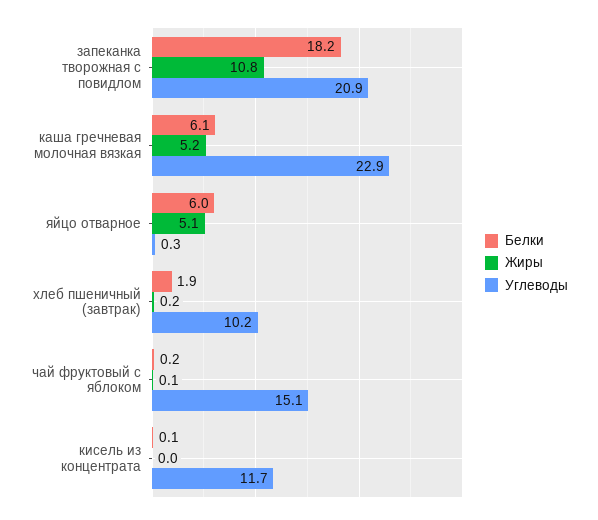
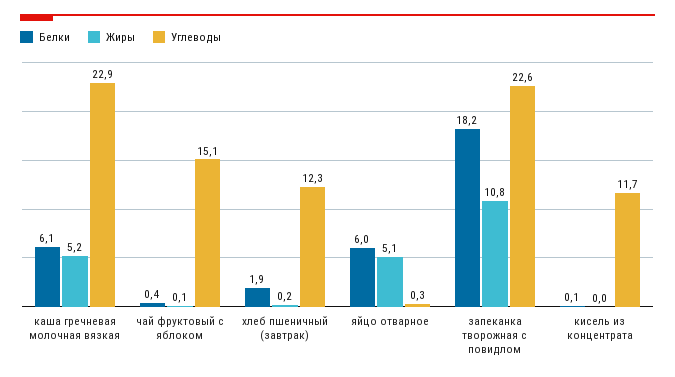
  {
    "Белки": {
      "запеканка творожная с повидлом": 18.2,
      "каша гречневая молочная вязкая": 6.1,
      "яйцо отварное": 6,
      "хлеб пшеничный (завтрак)": 1.9,
-     "чай фруктовый с яблоком": 0.2,
+     "чай фруктовый с яблоком": 0.4,
      "кисель из концентрата": 0.1
    },
    "Жиры": {
      "запеканка творожная с повидлом": 10.8,
      "каша гречневая молочная вязкая": 5.2,
      "яйцо отварное": 5.1,
      "хлеб пшеничный (завтрак)": 0.2,
      "чай фруктовый с яблоком": 0.1,
      "кисель из концентрата": 0
    },
    "Углеводы": {
-     "запеканка творожная с повидлом": 20.9,
+     "запеканка творожная с повидлом": 22.6,
      "каша гречневая молочная вязкая": 22.9,
      "яйцо отварное": 0.3,
-     "хлеб пшеничный (завтрак)": 10.2,
+     "хлеб пшеничный (завтрак)": 12.3,
      "чай фруктовый с яблоком": 15.1,
      "кисель из концентрата": 11.7
    }
  }

